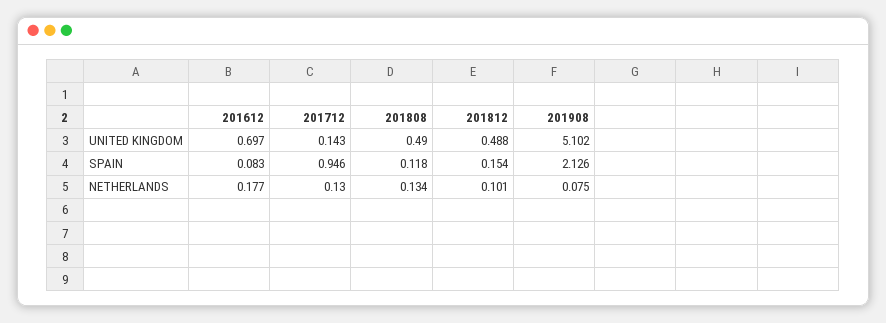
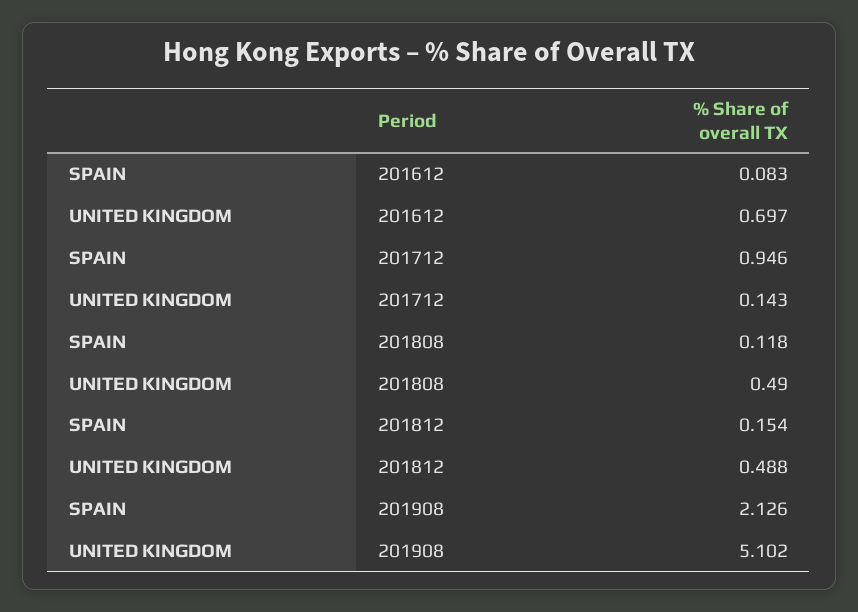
  {
    "201612": {
      "UNITED KINGDOM": 0.697,
-     "SPAIN": 0.083,
+     "SPAIN": 0.083
-     "NETHERLANDS": 0.177
    },
    "201712": {
      "UNITED KINGDOM": 0.143,
-     "SPAIN": 0.946,
+     "SPAIN": 0.946
-     "NETHERLANDS": 0.13
    },
    "201808": {
      "UNITED KINGDOM": 0.49,
-     "SPAIN": 0.118,
+     "SPAIN": 0.118
-     "NETHERLANDS": 0.134
    },
    "201812": {
      "UNITED KINGDOM": 0.488,
-     "SPAIN": 0.154,
+     "SPAIN": 0.154
-     "NETHERLANDS": 0.101
    },
    "201908": {
      "UNITED KINGDOM": 5.102,
-     "SPAIN": 2.126,
+     "SPAIN": 2.126
-     "NETHERLANDS": 0.075
    }
  }

